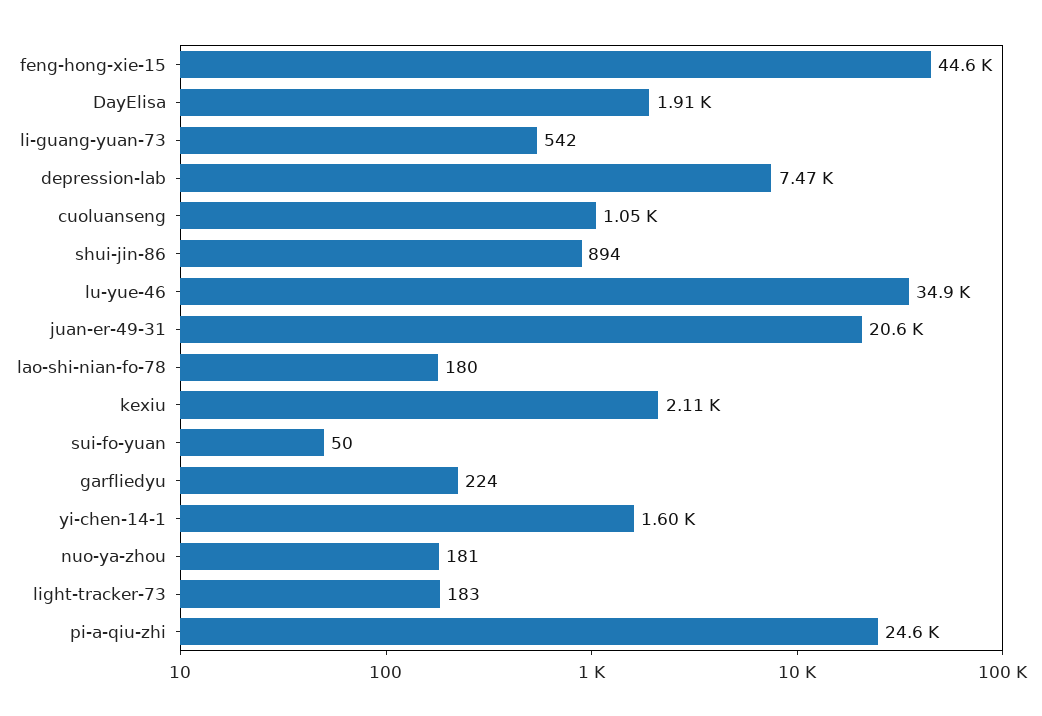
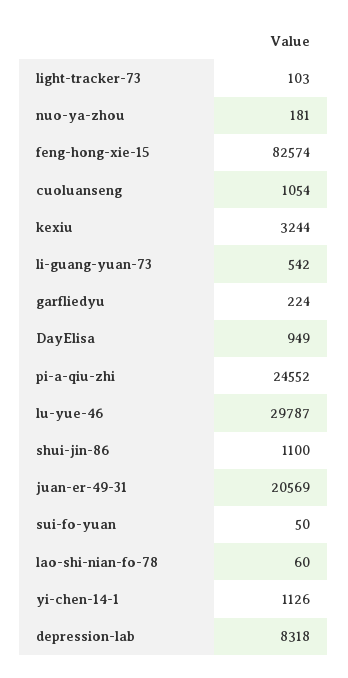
  {
-   "feng-hong-xie-15": 44600,
+   "feng-hong-xie-15": 82574,
-   "DayElisa": 1910,
+   "DayElisa": 949,
    "li-guang-yuan-73": 542,
-   "depression-lab": 7470,
+   "depression-lab": 8318,
    "cuoluanseng": 1054,
-   "shui-jin-86": 894,
+   "shui-jin-86": 1100,
-   "lu-yue-46": 34900,
+   "lu-yue-46": 29787,
    "juan-er-49-31": 20569,
-   "lao-shi-nian-fo-78": 180,
+   "lao-shi-nian-fo-78": 60,
-   "kexiu": 2110,
+   "kexiu": 3244,
    "sui-fo-yuan": 50,
    "garfliedyu": 224,
-   "yi-chen-14-1": 1600,
+   "yi-chen-14-1": 1126,
    "nuo-ya-zhou": 181,
-   "light-tracker-73": 183,
+   "light-tracker-73": 103,
    "pi-a-qiu-zhi": 24552
  }

